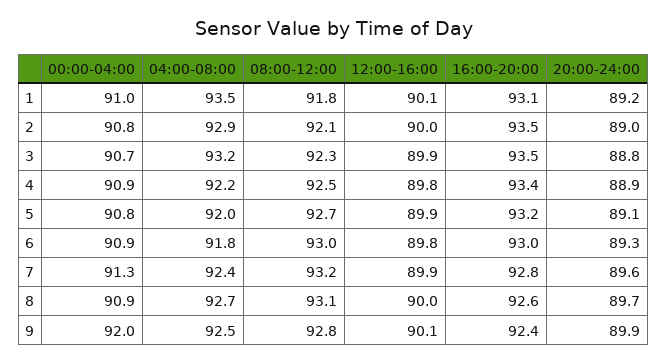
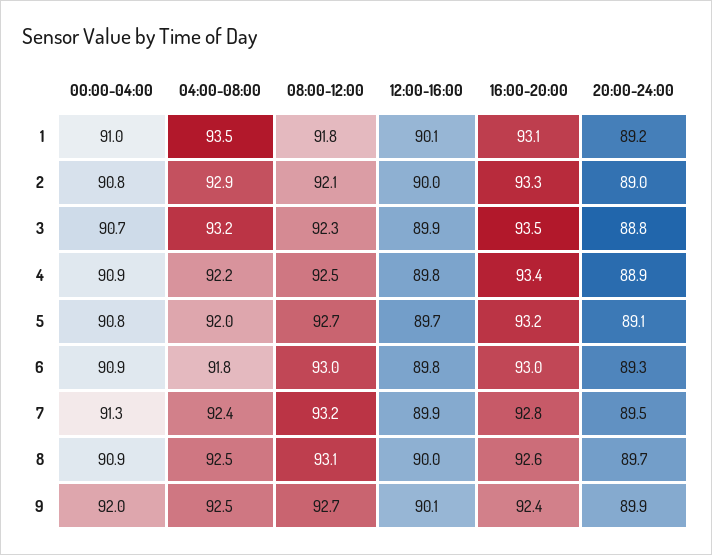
  {
    "00:00-04:00": {
      "1": 91,
      "2": 90.8,
      "3": 90.7,
      "4": 90.9,
      "5": 90.8,
      "6": 90.9,
      "7": 91.3,
      "8": 90.9,
      "9": 92
    },
    "04:00-08:00": {
      "1": 93.5,
      "2": 92.9,
      "3": 93.2,
      "4": 92.2,
      "5": 92,
      "6": 91.8,
      "7": 92.4,
-     "8": 92.7,
+     "8": 92.5,
      "9": 92.5
    },
    "08:00-12:00": {
      "1": 91.8,
      "2": 92.1,
      "3": 92.3,
      "4": 92.5,
      "5": 92.7,
      "6": 93,
      "7": 93.2,
      "8": 93.1,
-     "9": 92.8
+     "9": 92.7
    },
    "12:00-16:00": {
      "1": 90.1,
      "2": 90,
      "3": 89.9,
      "4": 89.8,
-     "5": 89.9,
+     "5": 89.7,
      "6": 89.8,
      "7": 89.9,
      "8": 90,
      "9": 90.1
    },
    "16:00-20:00": {
      "1": 93.1,
-     "2": 93.5,
+     "2": 93.3,
      "3": 93.5,
      "4": 93.4,
      "5": 93.2,
      "6": 93,
      "7": 92.8,
      "8": 92.6,
      "9": 92.4
    },
    "20:00-24:00": {
      "1": 89.2,
      "2": 89,
      "3": 88.8,
      "4": 88.9,
      "5": 89.1,
      "6": 89.3,
-     "7": 89.6,
+     "7": 89.5,
      "8": 89.7,
      "9": 89.9
    }
  }

